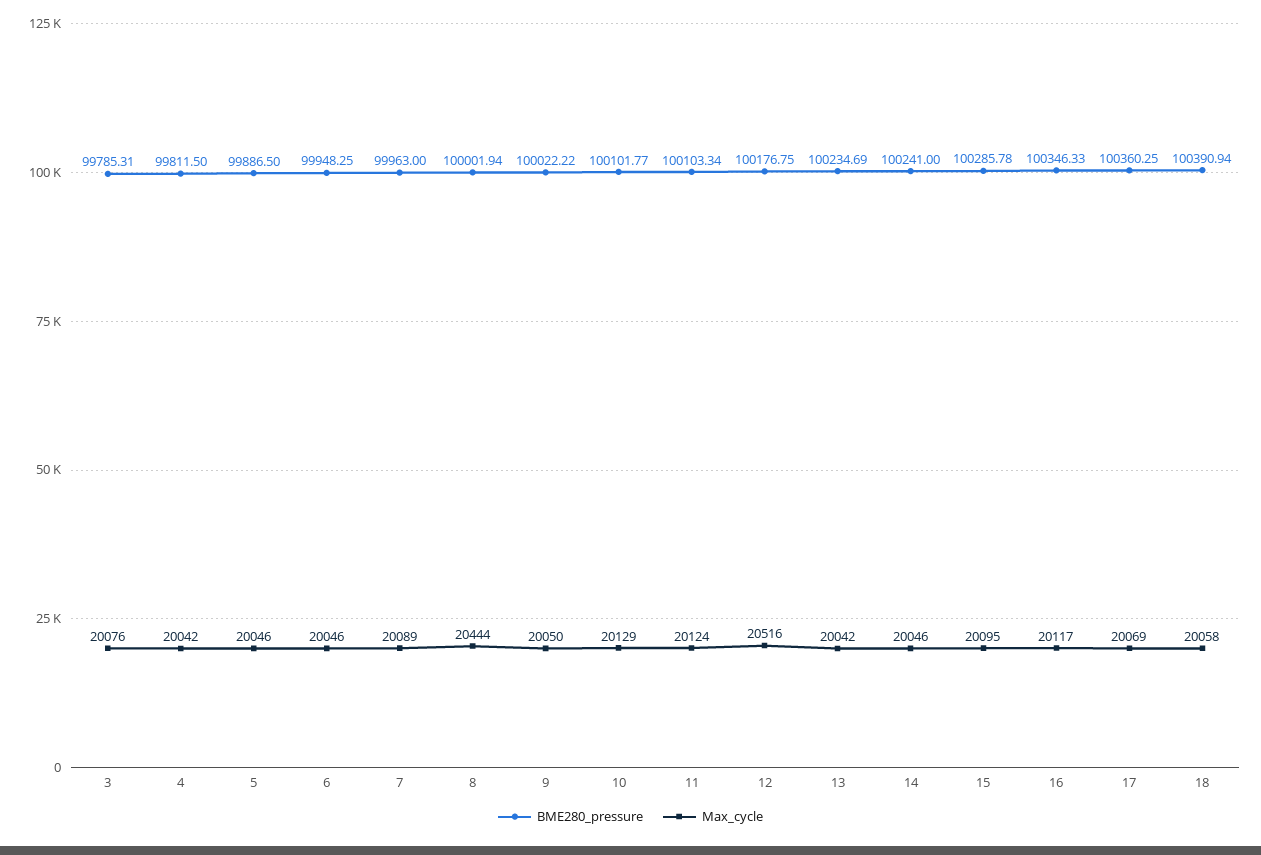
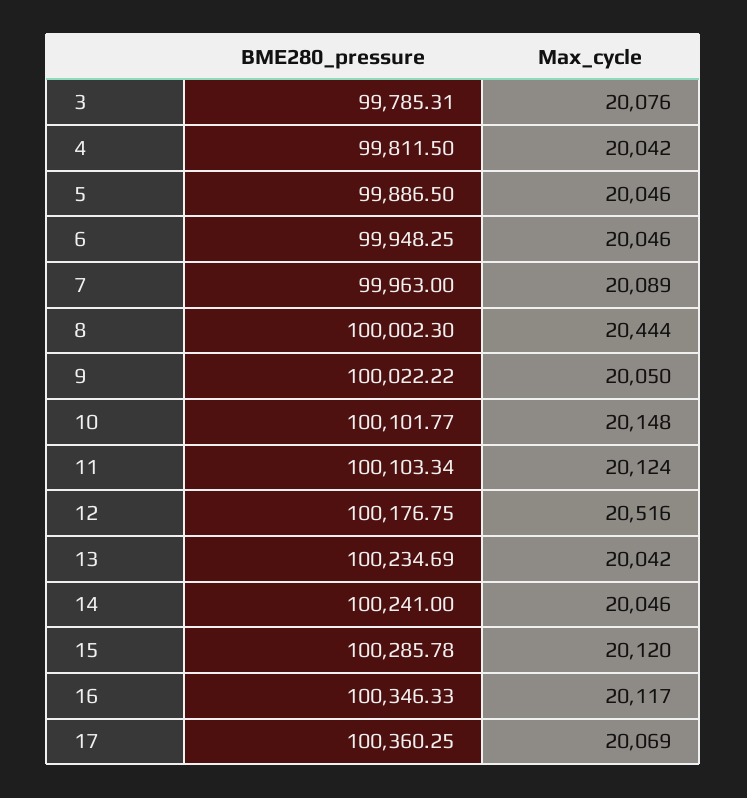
  {
    "BME280_pressure": {
      "3": 99785.31,
      "4": 99811.5,
      "5": 99886.5,
      "6": 99948.25,
      "7": 99963,
-     "8": 100001.94,
+     "8": 100002.3,
      "9": 100022.22,
      "10": 100101.77,
      "11": 100103.34,
      "12": 100176.75,
      "13": 100234.69,
      "14": 100241,
      "15": 100285.78,
      "16": 100346.33,
-     "17": 100360.25,
+     "17": 100360.25
-     "18": 100390.94
    },
    "Max_cycle": {
      "3": 20076,
      "4": 20042,
      "5": 20046,
      "6": 20046,
      "7": 20089,
      "8": 20444,
      "9": 20050,
-     "10": 20129,
+     "10": 20148,
      "11": 20124,
      "12": 20516,
      "13": 20042,
      "14": 20046,
-     "15": 20095,
+     "15": 20120,
      "16": 20117,
-     "17": 20069,
+     "17": 20069
-     "18": 20058
    }
  }

